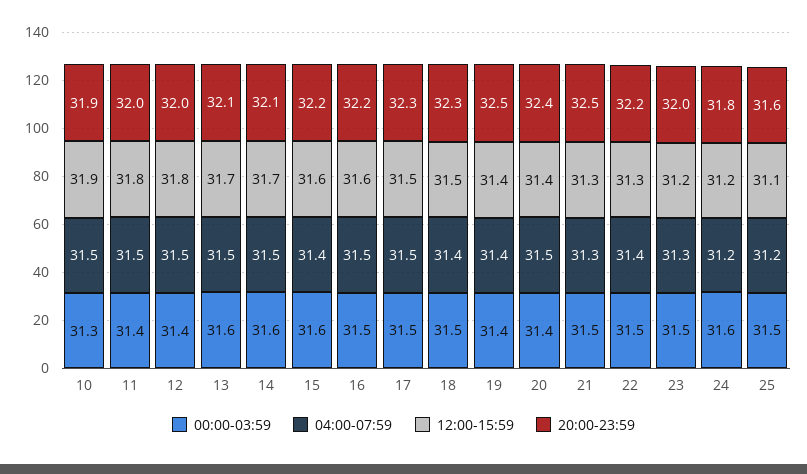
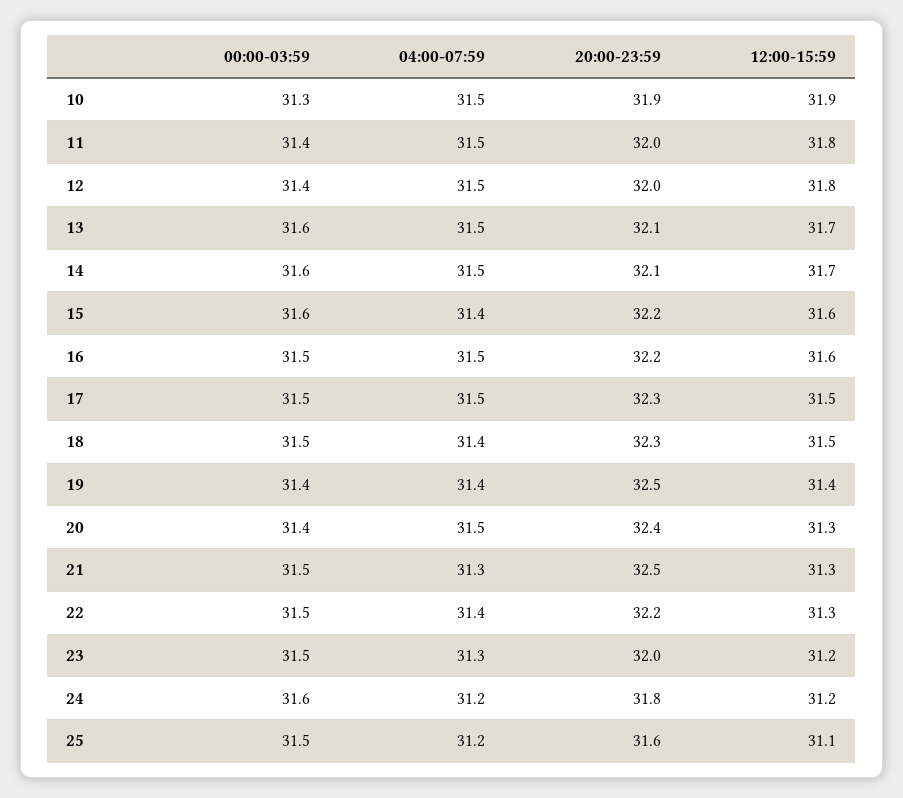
  {
    "00:00-03:59": {
      "10": 31.3,
      "11": 31.4,
      "12": 31.4,
      "13": 31.6,
      "14": 31.6,
      "15": 31.6,
      "16": 31.5,
      "17": 31.5,
      "18": 31.5,
      "19": 31.4,
      "20": 31.4,
      "21": 31.5,
      "22": 31.5,
      "23": 31.5,
      "24": 31.6,
      "25": 31.5
    },
    "04:00-07:59": {
      "10": 31.5,
      "11": 31.5,
      "12": 31.5,
      "13": 31.5,
      "14": 31.5,
      "15": 31.4,
      "16": 31.5,
      "17": 31.5,
      "18": 31.4,
      "19": 31.4,
      "20": 31.5,
      "21": 31.3,
      "22": 31.4,
      "23": 31.3,
      "24": 31.2,
      "25": 31.2
    },
    "12:00-15:59": {
      "10": 31.9,
      "11": 31.8,
      "12": 31.8,
      "13": 31.7,
      "14": 31.7,
      "15": 31.6,
      "16": 31.6,
      "17": 31.5,
      "18": 31.5,
      "19": 31.4,
-     "20": 31.4,
+     "20": 31.3,
      "21": 31.3,
      "22": 31.3,
      "23": 31.2,
      "24": 31.2,
      "25": 31.1
    },
    "20:00-23:59": {
      "10": 31.9,
      "11": 32,
      "12": 32,
      "13": 32.1,
      "14": 32.1,
      "15": 32.2,
      "16": 32.2,
      "17": 32.3,
      "18": 32.3,
      "19": 32.5,
      "20": 32.4,
      "21": 32.5,
      "22": 32.2,
      "23": 32,
      "24": 31.8,
      "25": 31.6
    }
  }

